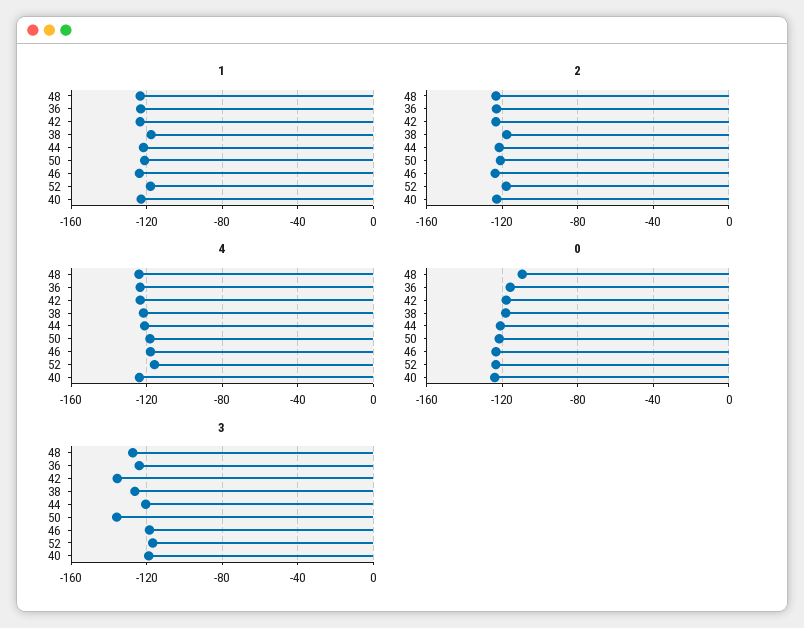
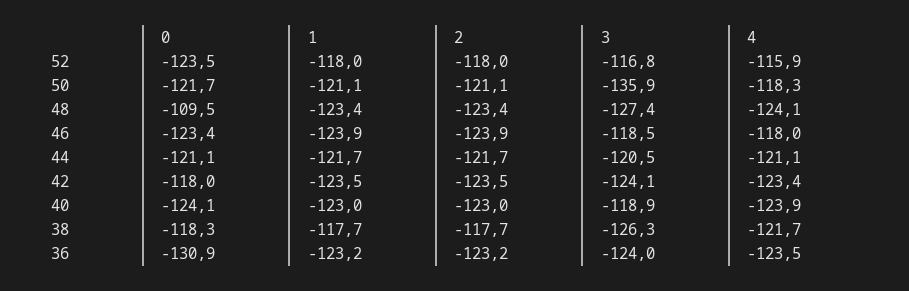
  {
    "1": {
      "48": -123.4,
      "36": -123.2,
      "42": -123.5,
      "38": -117.7,
      "44": -121.7,
      "50": -121.1,
      "46": -123.9,
      "52": -118,
      "40": -123
    },
    "2": {
      "48": -123.4,
      "36": -123.2,
      "42": -123.5,
      "38": -117.7,
      "44": -121.7,
      "50": -121.1,
      "46": -123.9,
      "52": -118,
      "40": -123
    },
    "4": {
      "48": -124.1,
      "36": -123.5,
      "42": -123.4,
      "38": -121.7,
      "44": -121.1,
      "50": -118.3,
      "46": -118,
      "52": -115.9,
      "40": -123.9
    },
    "0": {
      "48": -109.5,
-     "36": -115,
+     "36": -130.9,
      "42": -118,
      "38": -118.3,
      "44": -121.1,
      "50": -121.7,
      "46": -123.4,
      "52": -123.5,
      "40": -124.1
    },
    "3": {
      "48": -127.4,
      "36": -124,
-     "42": -135,
+     "42": -124.1,
      "38": -126.3,
      "44": -120.5,
      "50": -135.9,
      "46": -118.5,
      "52": -116.8,
      "40": -118.9
    }
  }

